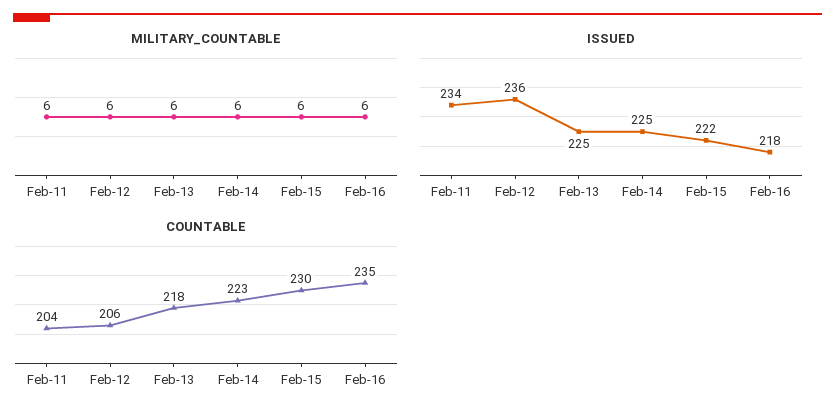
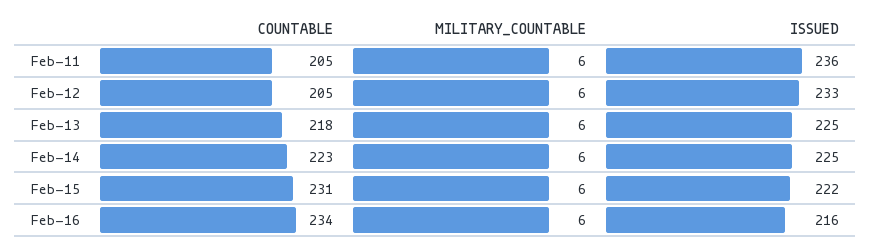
  {
    "MILITARY_COUNTABLE": {
      "Feb-11": 6,
      "Feb-12": 6,
      "Feb-13": 6,
      "Feb-14": 6,
      "Feb-15": 6,
      "Feb-16": 6
    },
    "ISSUED": {
-     "Feb-11": 234,
+     "Feb-11": 236,
-     "Feb-12": 236,
+     "Feb-12": 233,
      "Feb-13": 225,
      "Feb-14": 225,
      "Feb-15": 222,
-     "Feb-16": 218
+     "Feb-16": 216
    },
    "COUNTABLE": {
-     "Feb-11": 204,
+     "Feb-11": 205,
-     "Feb-12": 206,
+     "Feb-12": 205,
      "Feb-13": 218,
      "Feb-14": 223,
-     "Feb-15": 230,
+     "Feb-15": 231,
-     "Feb-16": 235
+     "Feb-16": 234
    }
  }

